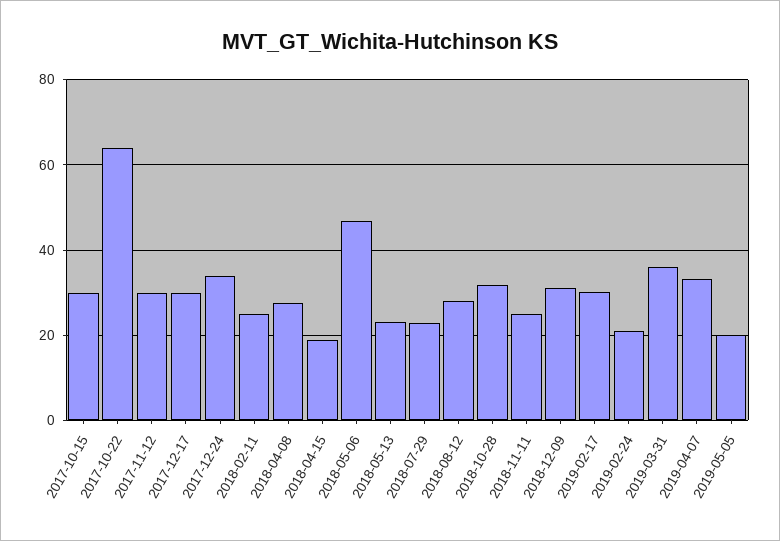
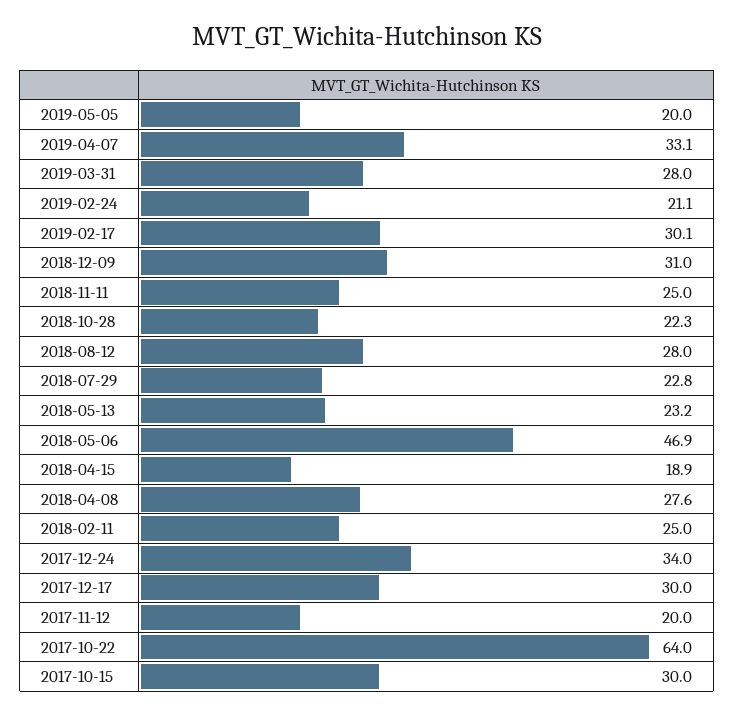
  {
    "2017-10-15": 30,
    "2017-10-22": 64,
-   "2017-11-12": 30,
+   "2017-11-12": 20,
    "2017-12-17": 30,
    "2017-12-24": 34,
    "2018-02-11": 25,
    "2018-04-08": 27.6,
    "2018-04-15": 18.9,
    "2018-05-06": 46.9,
    "2018-05-13": 23.2,
    "2018-07-29": 22.8,
    "2018-08-12": 28,
-   "2018-10-28": 32,
+   "2018-10-28": 22.3,
    "2018-11-11": 25,
    "2018-12-09": 31,
    "2019-02-17": 30.1,
    "2019-02-24": 21.1,
-   "2019-03-31": 36,
+   "2019-03-31": 28,
    "2019-04-07": 33.1,
    "2019-05-05": 20
  }

